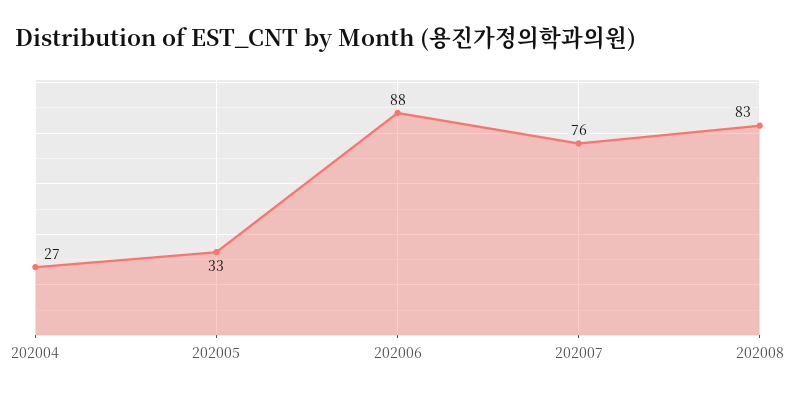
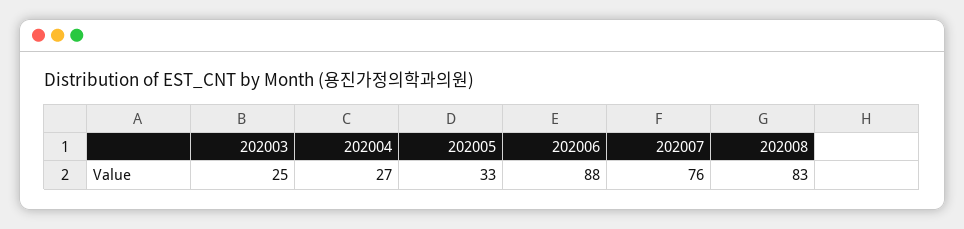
  {
    "202004": 27,
    "202005": 33,
    "202006": 88,
    "202007": 76,
-   "202008": 83
+   "202008": 83,
+   "202003": 25
  }

